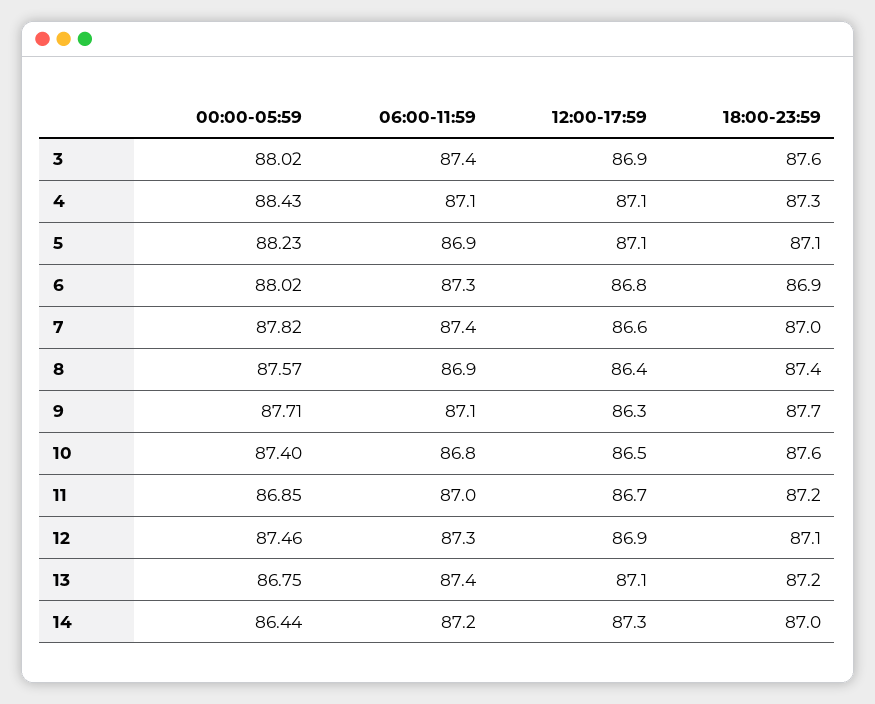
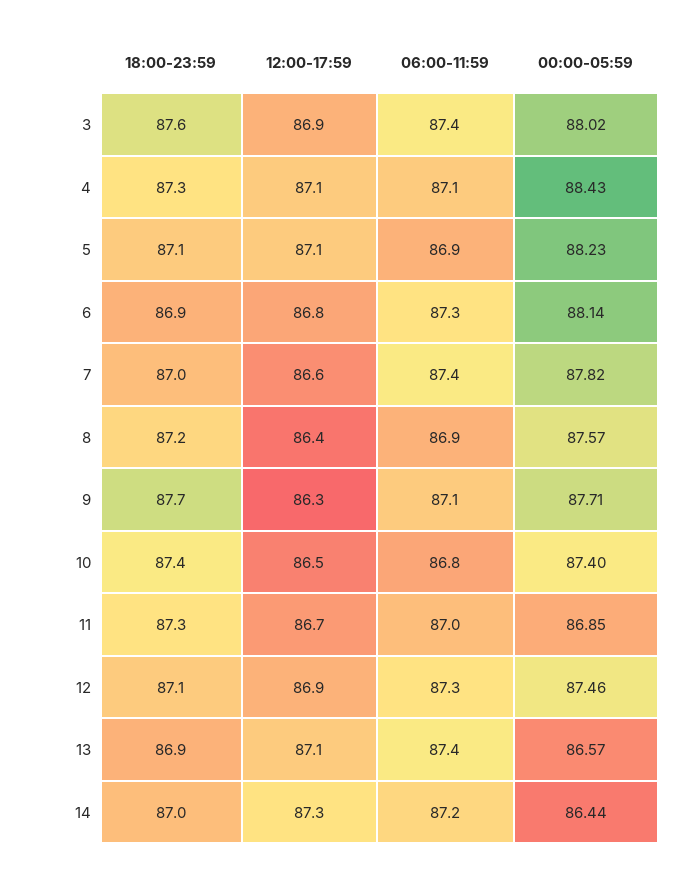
  {
    "00:00-05:59": {
      "3": 88.02,
      "4": 88.43,
      "5": 88.23,
-     "6": 88.02,
+     "6": 88.14,
      "7": 87.82,
      "8": 87.57,
      "9": 87.71,
      "10": 87.4,
      "11": 86.85,
      "12": 87.46,
-     "13": 86.75,
+     "13": 86.57,
      "14": 86.44
    },
    "06:00-11:59": {
      "3": 87.4,
      "4": 87.1,
      "5": 86.9,
      "6": 87.3,
      "7": 87.4,
      "8": 86.9,
      "9": 87.1,
      "10": 86.8,
      "11": 87,
      "12": 87.3,
      "13": 87.4,
      "14": 87.2
    },
    "12:00-17:59": {
      "3": 86.9,
      "4": 87.1,
      "5": 87.1,
      "6": 86.8,
      "7": 86.6,
      "8": 86.4,
      "9": 86.3,
      "10": 86.5,
      "11": 86.7,
      "12": 86.9,
      "13": 87.1,
      "14": 87.3
    },
    "18:00-23:59": {
      "3": 87.6,
      "4": 87.3,
      "5": 87.1,
      "6": 86.9,
      "7": 87,
-     "8": 87.4,
+     "8": 87.2,
      "9": 87.7,
-     "10": 87.6,
+     "10": 87.4,
-     "11": 87.2,
+     "11": 87.3,
      "12": 87.1,
-     "13": 87.2,
+     "13": 86.9,
      "14": 87
    }
  }

